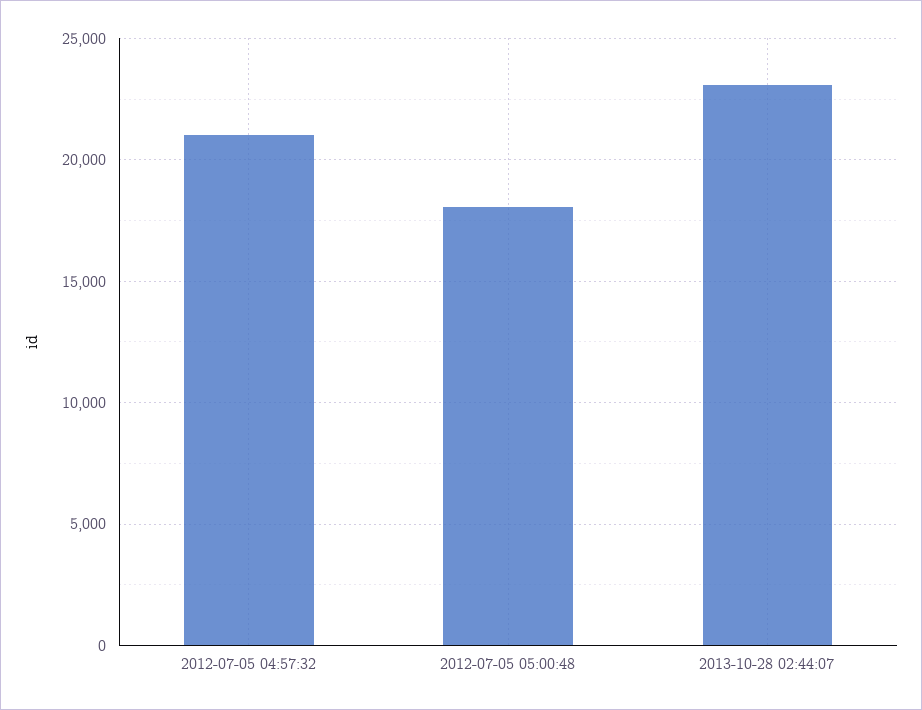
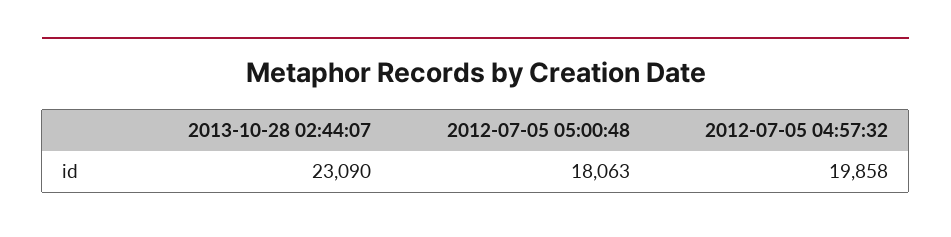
  {
-   "2012-07-05 04:57:32": 21000,
+   "2012-07-05 04:57:32": 19858,
    "2012-07-05 05:00:48": 18063,
    "2013-10-28 02:44:07": 23090
  }

